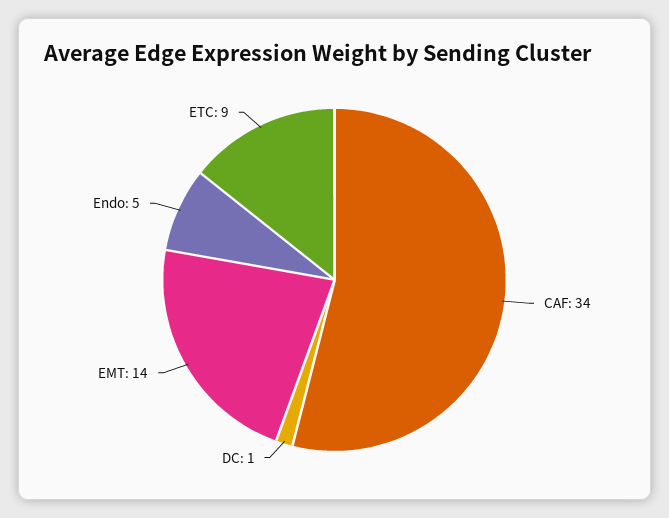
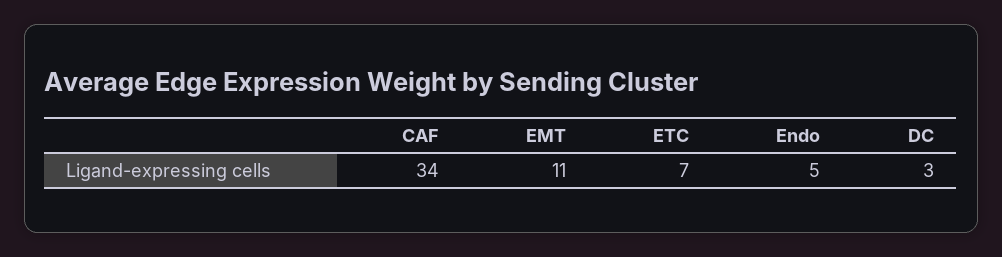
  {
    "CAF": 34,
-   "DC": 1,
+   "DC": 3,
-   "EMT": 14,
+   "EMT": 11,
    "Endo": 5,
-   "ETC": 9
+   "ETC": 7
  }

